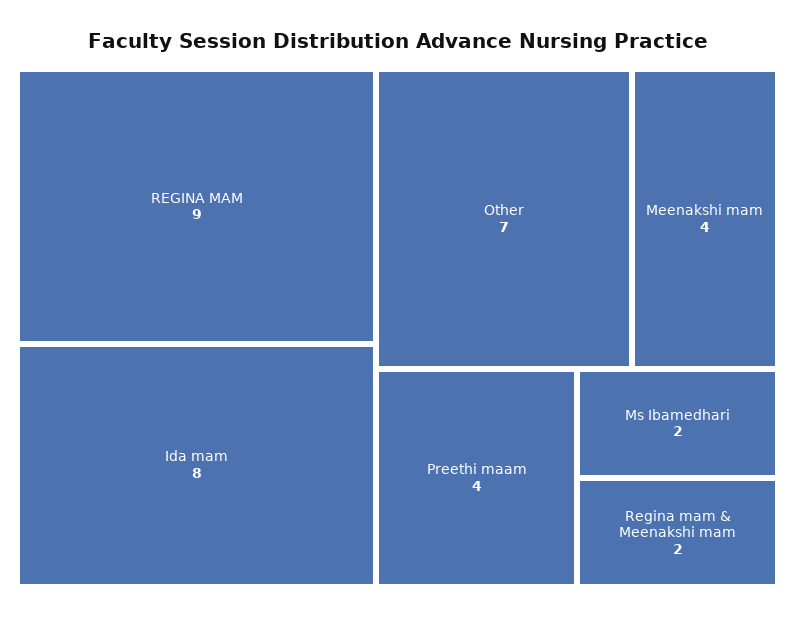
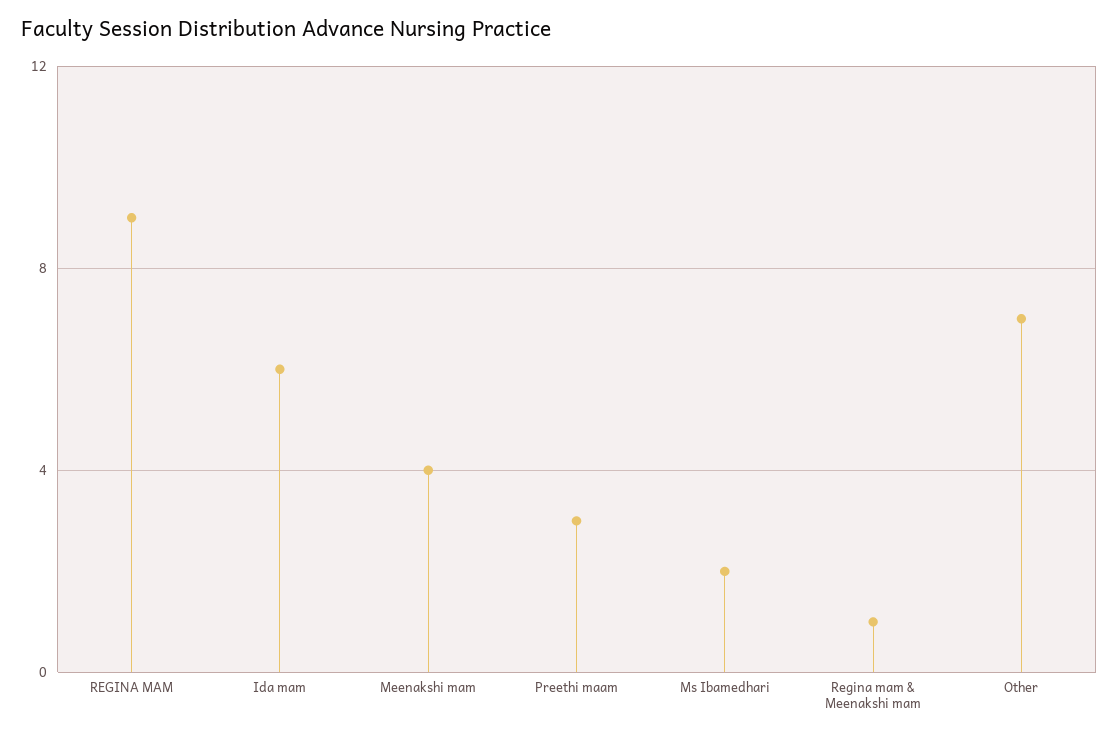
  {
    "REGINA MAM": 9,
-   "Ida mam": 8,
+   "Ida mam": 6,
    "Other": 7,
    "Meenakshi mam": 4,
-   "Preethi maam": 4,
+   "Preethi maam": 3,
    "Ms Ibamedhari": 2,
-   "Regina mam & Meenakshi mam": 2
+   "Regina mam & Meenakshi mam": 1
  }

